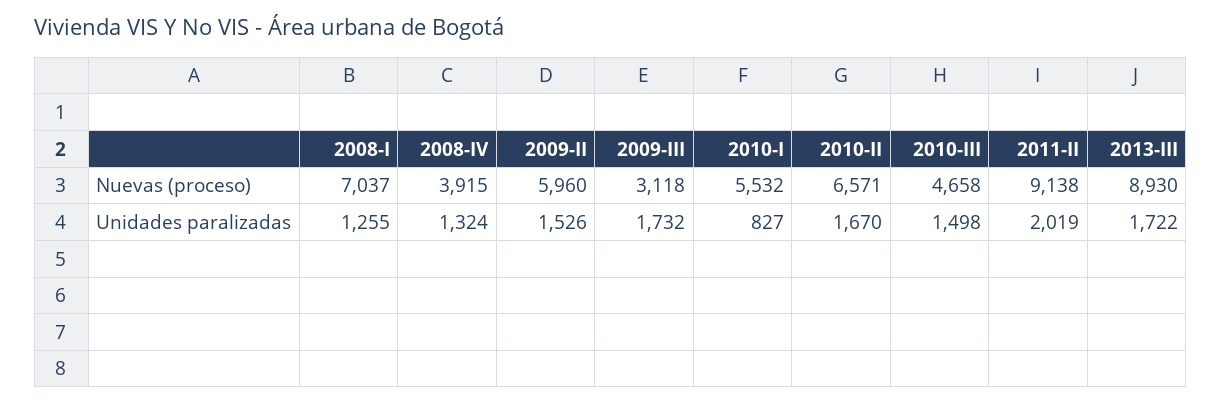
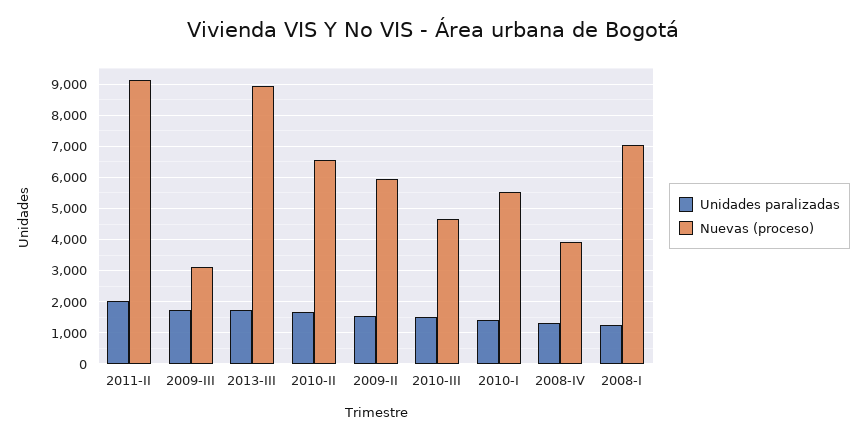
  {
    "Nuevas (proceso)": {
      "2008-I": 7037,
      "2008-IV": 3915,
      "2009-II": 5960,
      "2009-III": 3118,
      "2010-I": 5532,
      "2010-II": 6571,
      "2010-III": 4658,
      "2011-II": 9138,
      "2013-III": 8930
    },
    "Unidades paralizadas": {
      "2008-I": 1255,
      "2008-IV": 1324,
      "2009-II": 1526,
      "2009-III": 1732,
-     "2010-I": 827,
+     "2010-I": 1400,
      "2010-II": 1670,
      "2010-III": 1498,
      "2011-II": 2019,
      "2013-III": 1722
    }
  }

